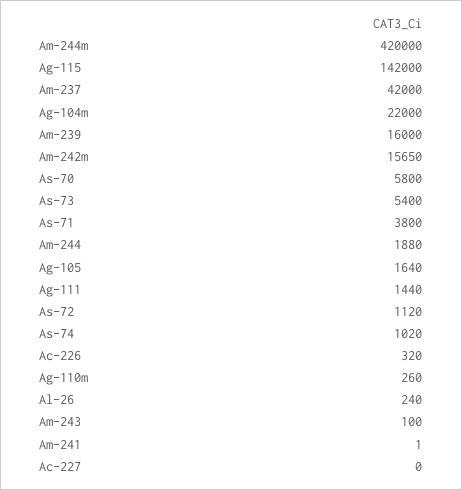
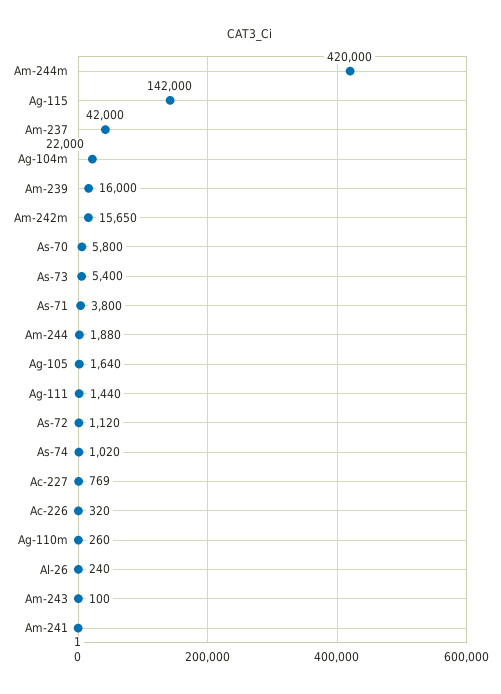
  {
    "Am-244m": 420000,
    "Ag-115": 142000,
    "Am-237": 42000,
    "Ag-104m": 22000,
    "Am-239": 16000,
    "Am-242m": 15650,
    "As-70": 5800,
    "As-73": 5400,
    "As-71": 3800,
    "Am-244": 1880,
    "Ag-105": 1640,
    "Ag-111": 1440,
    "As-72": 1120,
    "As-74": 1020,
    "Ac-226": 320,
    "Ag-110m": 260,
    "Al-26": 240,
    "Am-243": 100,
    "Am-241": 1,
-   "Ac-227": 0
+   "Ac-227": 769
  }

